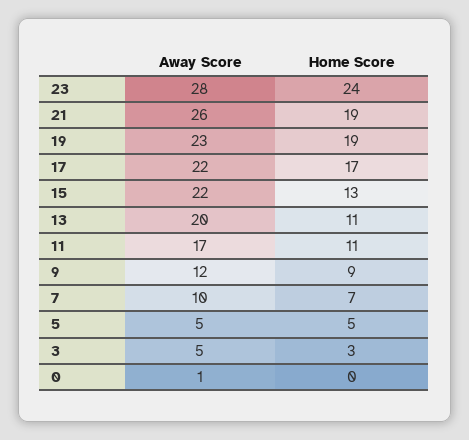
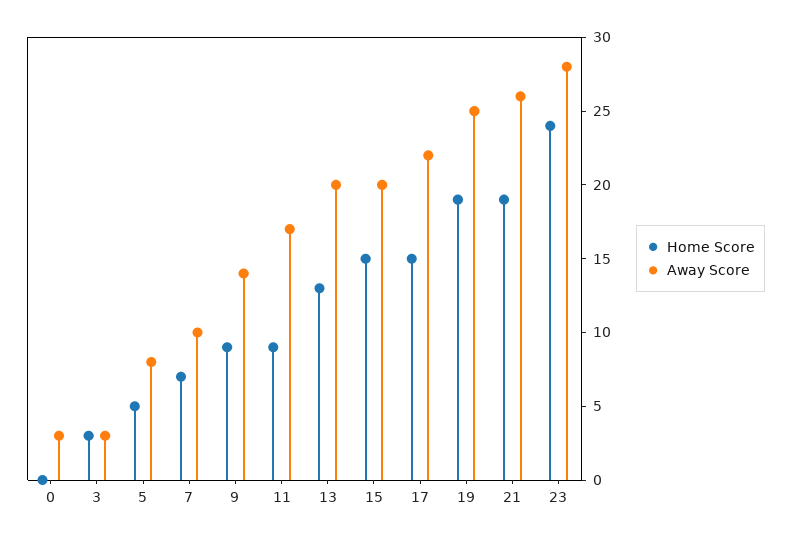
  {
    "Away Score": {
      "23": 28,
      "21": 26,
-     "19": 23,
+     "19": 25,
      "17": 22,
-     "15": 22,
+     "15": 20,
      "13": 20,
      "11": 17,
-     "9": 12,
+     "9": 14,
      "7": 10,
-     "5": 5,
+     "5": 8,
-     "3": 5,
+     "3": 3,
-     "0": 1
+     "0": 3
    },
    "Home Score": {
      "23": 24,
      "21": 19,
      "19": 19,
-     "17": 17,
+     "17": 15,
-     "15": 13,
+     "15": 15,
-     "13": 11,
+     "13": 13,
-     "11": 11,
+     "11": 9,
      "9": 9,
      "7": 7,
      "5": 5,
      "3": 3,
      "0": 0
    }
  }

